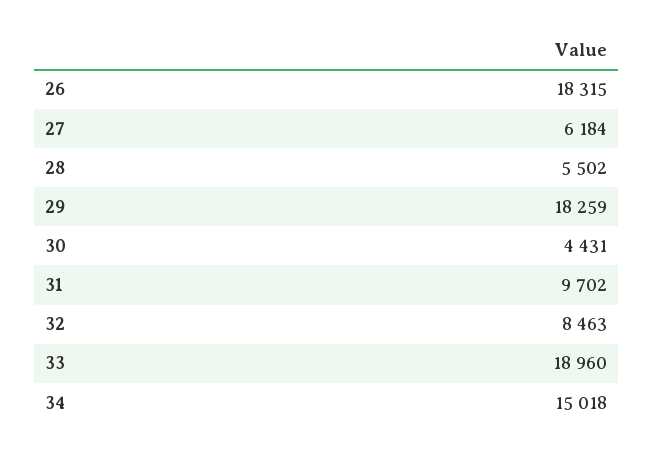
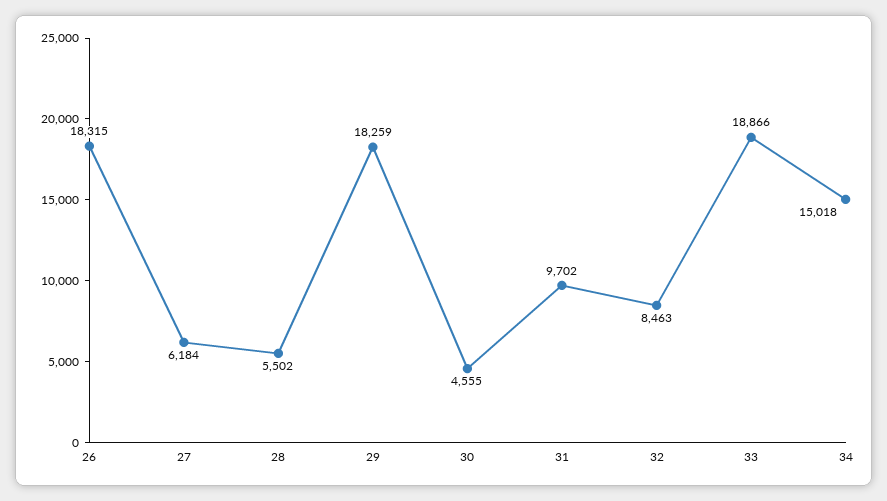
  {
    "26": 18315,
    "27": 6184,
    "28": 5502,
    "29": 18259,
-   "30": 4431,
+   "30": 4555,
    "31": 9702,
    "32": 8463,
-   "33": 18960,
+   "33": 18866,
    "34": 15018
  }

